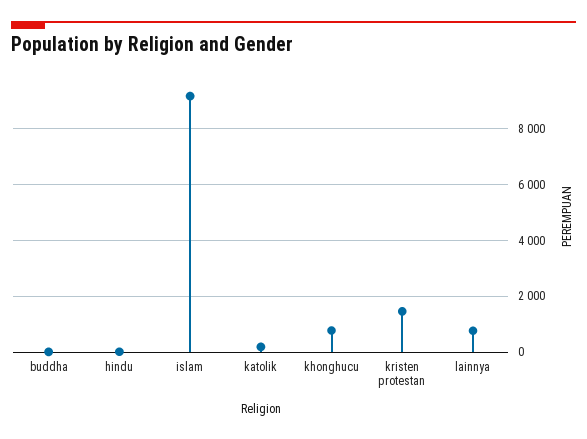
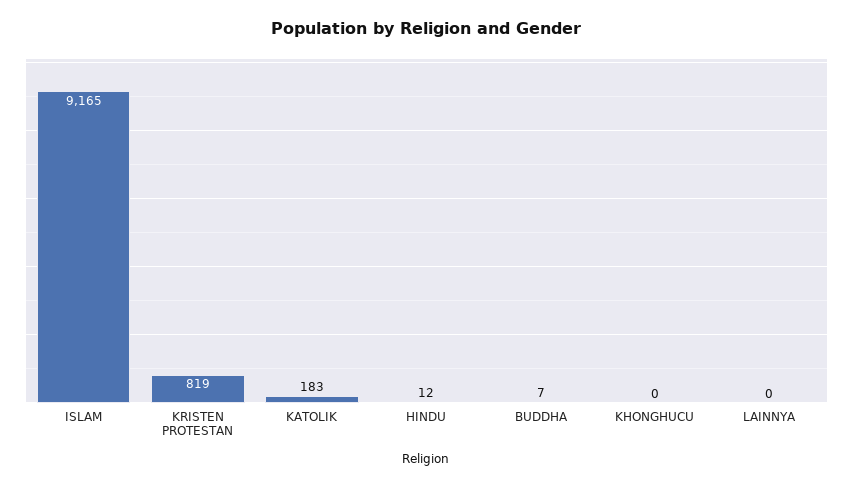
  {
    "buddha": 7,
    "hindu": 12,
    "islam": 9165,
    "katolik": 183,
-   "khonghucu": 750,
+   "khonghucu": 0,
-   "kristen protestan": 1500,
+   "kristen protestan": 819,
-   "lainnya": 750
+   "lainnya": 0
  }

